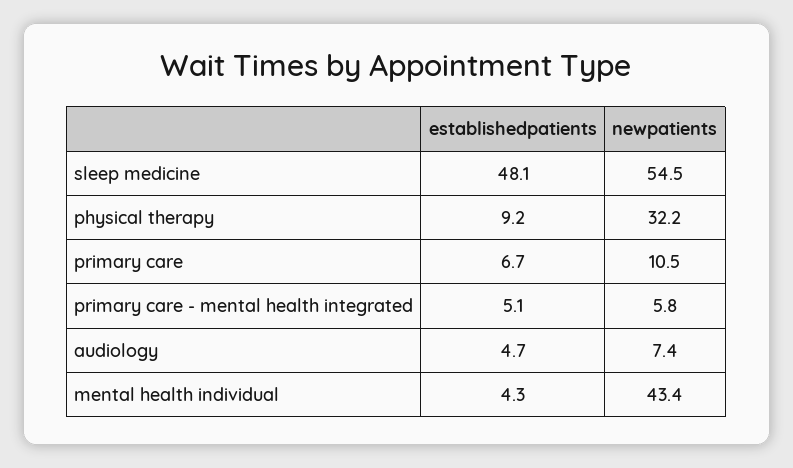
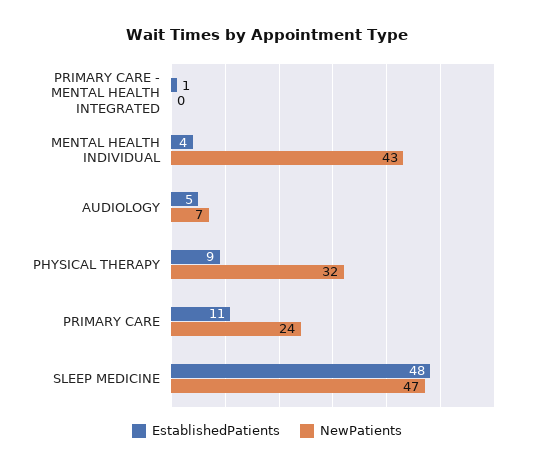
  {
    "establishedpatients": {
      "sleep medicine": 48.1,
      "physical therapy": 9.2,
-     "primary care": 6.7,
+     "primary care": 11,
-     "primary care - mental health integrated": 5.1,
+     "primary care - mental health integrated": 1,
      "audiology": 4.7,
      "mental health individual": 4.3
    },
    "newpatients": {
-     "sleep medicine": 54.5,
+     "sleep medicine": 47,
      "physical therapy": 32.2,
-     "primary care": 10.5,
+     "primary care": 24,
-     "primary care - mental health integrated": 5.8,
+     "primary care - mental health integrated": 0,
      "audiology": 7.4,
      "mental health individual": 43.4
    }
  }

